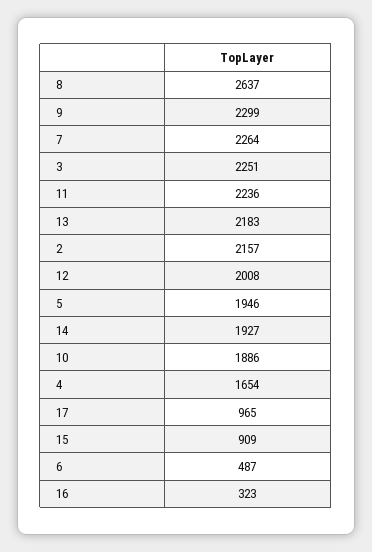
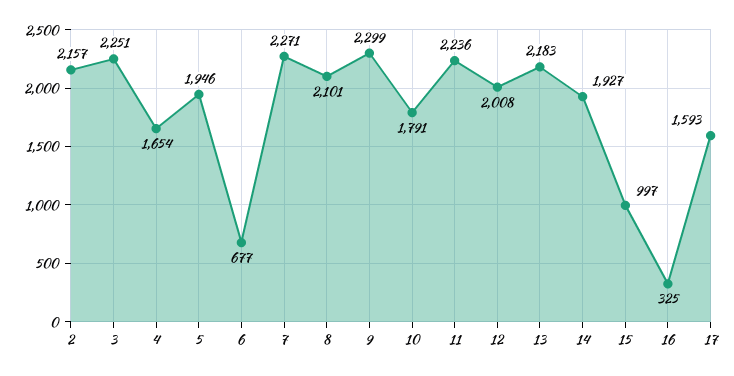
  {
-   "8": 2637,
+   "8": 2101,
    "9": 2299,
-   "7": 2264,
+   "7": 2271,
    "3": 2251,
    "11": 2236,
    "13": 2183,
    "2": 2157,
    "12": 2008,
    "5": 1946,
    "14": 1927,
-   "10": 1886,
+   "10": 1791,
    "4": 1654,
-   "17": 965,
+   "17": 1593,
-   "15": 909,
+   "15": 997,
-   "6": 487,
+   "6": 677,
-   "16": 323
+   "16": 325
  }

